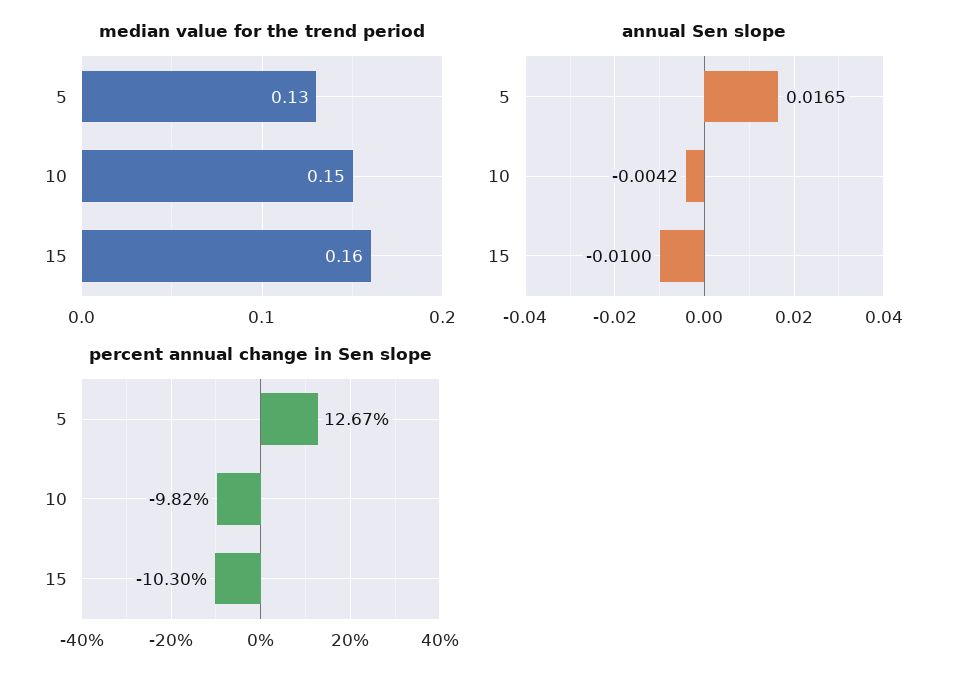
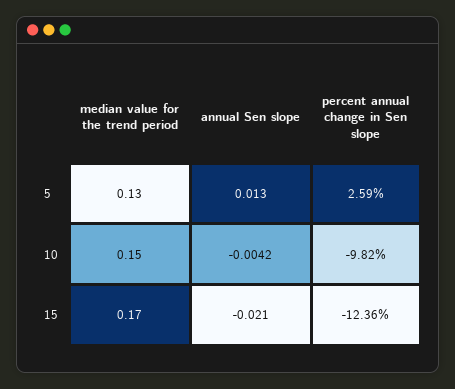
  {
    "median value for the trend period": {
      "5": 0.13,
      "10": 0.15,
-     "15": 0.16
+     "15": 0.17
    },
    "annual Sen slope": {
-     "5": 0.0165,
+     "5": 0.013,
      "10": -0.0042,
-     "15": -0.01
+     "15": -0.021
    },
    "percent annual change in Sen slope": {
-     "5": 12.67,
+     "5": 2.59,
      "10": -9.82,
-     "15": -10.3
+     "15": -12.36
    }
  }

